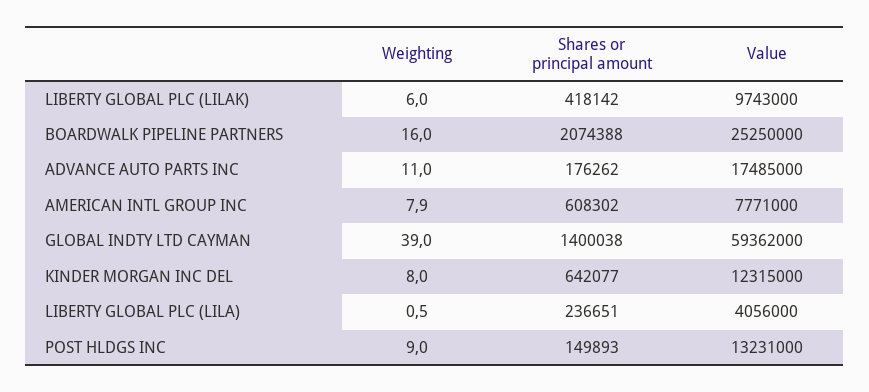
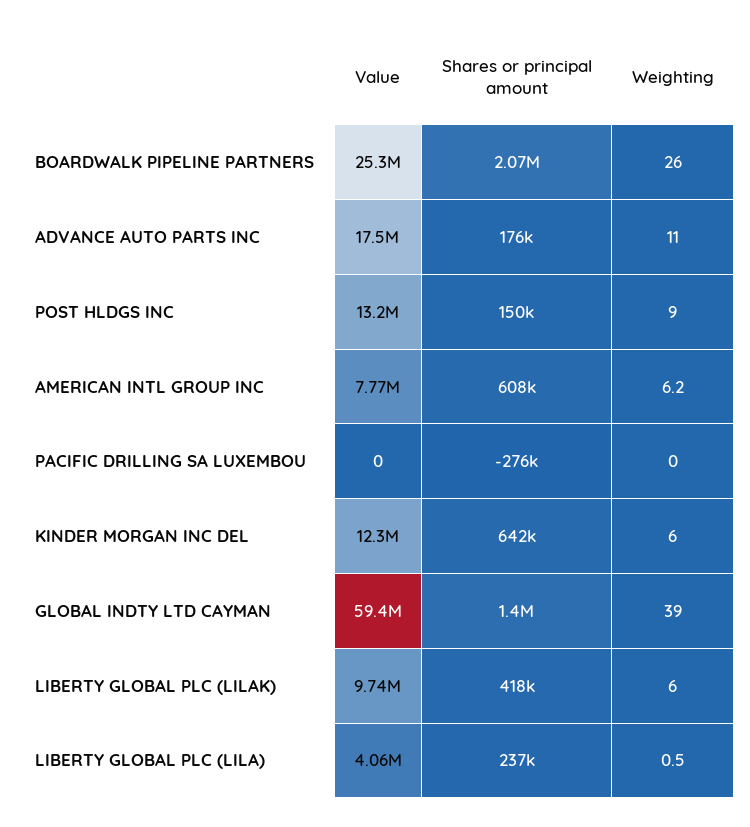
  {
    "Weighting": {
      "LIBERTY GLOBAL PLC (LILAK)": 6,
-     "BOARDWALK PIPELINE PARTNERS": 16,
+     "BOARDWALK PIPELINE PARTNERS": 26,
      "ADVANCE AUTO PARTS INC": 11,
-     "AMERICAN INTL GROUP INC": 7.9,
+     "AMERICAN INTL GROUP INC": 6.2,
      "GLOBAL INDTY LTD CAYMAN": 39,
-     "KINDER MORGAN INC DEL": 8,
+     "KINDER MORGAN INC DEL": 6,
      "LIBERTY GLOBAL PLC (LILA)": 0.5,
-     "POST HLDGS INC": 9
+     "POST HLDGS INC": 9,
+     "PACIFIC DRILLING SA LUXEMBOU": 0
    },
    "Shares or principal amount": {
      "LIBERTY GLOBAL PLC (LILAK)": 418142,
      "BOARDWALK PIPELINE PARTNERS": 2074388,
      "ADVANCE AUTO PARTS INC": 176262,
      "AMERICAN INTL GROUP INC": 608302,
      "GLOBAL INDTY LTD CAYMAN": 1400038,
      "KINDER MORGAN INC DEL": 642077,
      "LIBERTY GLOBAL PLC (LILA)": 236651,
-     "POST HLDGS INC": 149893
+     "POST HLDGS INC": 149893,
+     "PACIFIC DRILLING SA LUXEMBOU": -276000
    },
    "Value": {
      "LIBERTY GLOBAL PLC (LILAK)": 9743000,
      "BOARDWALK PIPELINE PARTNERS": 25250000,
      "ADVANCE AUTO PARTS INC": 17485000,
      "AMERICAN INTL GROUP INC": 7771000,
      "GLOBAL INDTY LTD CAYMAN": 59362000,
      "KINDER MORGAN INC DEL": 12315000,
      "LIBERTY GLOBAL PLC (LILA)": 4056000,
-     "POST HLDGS INC": 13231000
+     "POST HLDGS INC": 13231000,
+     "PACIFIC DRILLING SA LUXEMBOU": 0
    }
  }

